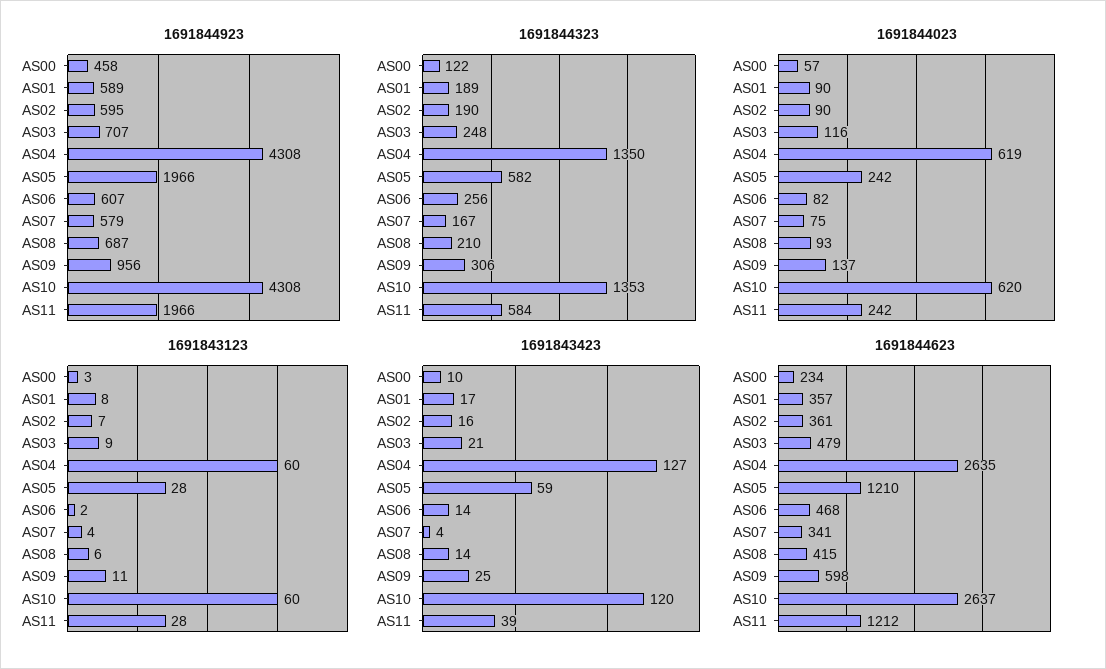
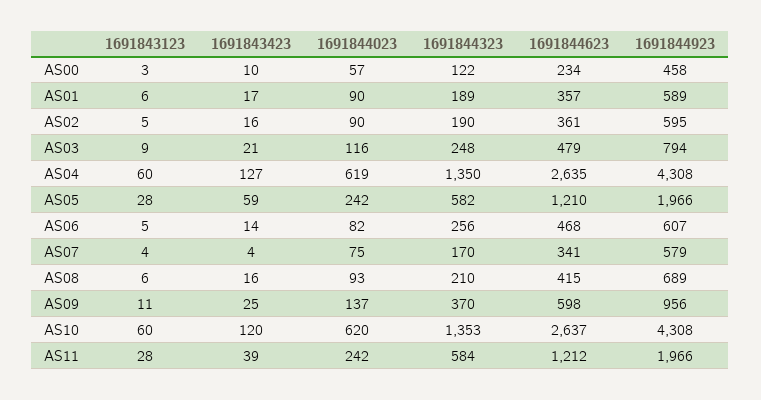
  {
    "1691844923": {
      "AS00": 458,
      "AS01": 589,
      "AS02": 595,
-     "AS03": 707,
+     "AS03": 794,
      "AS04": 4308,
      "AS05": 1966,
      "AS06": 607,
      "AS07": 579,
-     "AS08": 687,
+     "AS08": 689,
      "AS09": 956,
      "AS10": 4308,
      "AS11": 1966
    },
    "1691844323": {
      "AS00": 122,
      "AS01": 189,
      "AS02": 190,
      "AS03": 248,
      "AS04": 1350,
      "AS05": 582,
      "AS06": 256,
-     "AS07": 167,
+     "AS07": 170,
      "AS08": 210,
-     "AS09": 306,
+     "AS09": 370,
      "AS10": 1353,
      "AS11": 584
    },
    "1691844023": {
      "AS00": 57,
      "AS01": 90,
      "AS02": 90,
      "AS03": 116,
      "AS04": 619,
      "AS05": 242,
      "AS06": 82,
      "AS07": 75,
      "AS08": 93,
      "AS09": 137,
      "AS10": 620,
      "AS11": 242
    },
    "1691843123": {
      "AS00": 3,
-     "AS01": 8,
+     "AS01": 6,
-     "AS02": 7,
+     "AS02": 5,
      "AS03": 9,
      "AS04": 60,
      "AS05": 28,
-     "AS06": 2,
+     "AS06": 5,
      "AS07": 4,
      "AS08": 6,
      "AS09": 11,
      "AS10": 60,
      "AS11": 28
    },
    "1691843423": {
      "AS00": 10,
      "AS01": 17,
      "AS02": 16,
      "AS03": 21,
      "AS04": 127,
      "AS05": 59,
      "AS06": 14,
      "AS07": 4,
-     "AS08": 14,
+     "AS08": 16,
      "AS09": 25,
      "AS10": 120,
      "AS11": 39
    },
    "1691844623": {
      "AS00": 234,
      "AS01": 357,
      "AS02": 361,
      "AS03": 479,
      "AS04": 2635,
      "AS05": 1210,
      "AS06": 468,
      "AS07": 341,
      "AS08": 415,
      "AS09": 598,
      "AS10": 2637,
      "AS11": 1212
    }
  }

